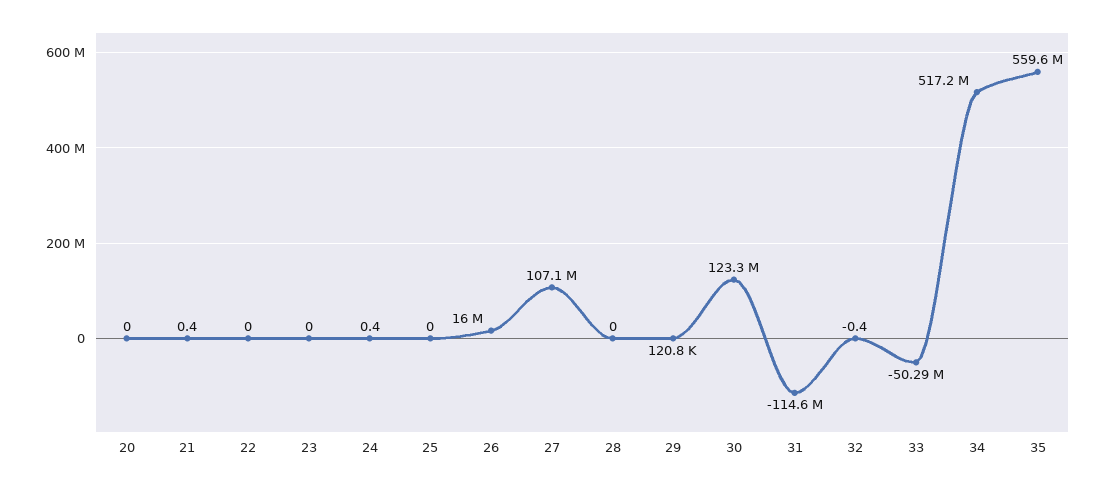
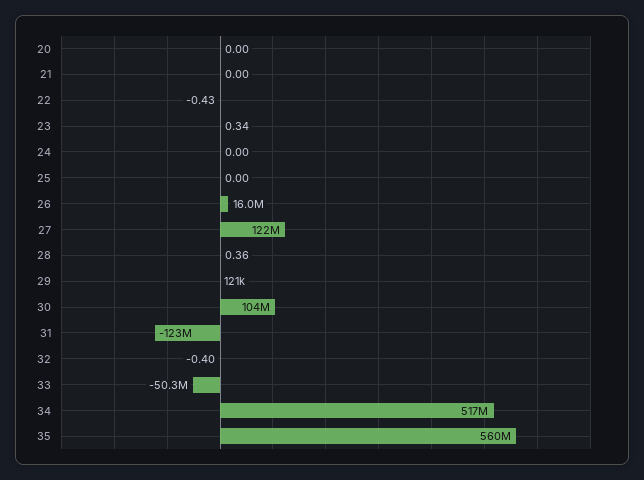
  {
    "20": 0,
-   "21": 0.4,
+   "21": 0,
-   "22": 0,
+   "22": -0.43,
-   "23": 0,
+   "23": 0.34,
-   "24": 0.4,
+   "24": 0,
    "25": 0,
    "26": 16000000,
-   "27": 107100000,
+   "27": 122000000,
-   "28": 0,
+   "28": 0.36,
    "29": 120800,
-   "30": 123300000,
+   "30": 104000000,
-   "31": -114600000,
+   "31": -123000000,
    "32": -0.4,
    "33": -50290000,
    "34": 517200000,
    "35": 559600000
  }

